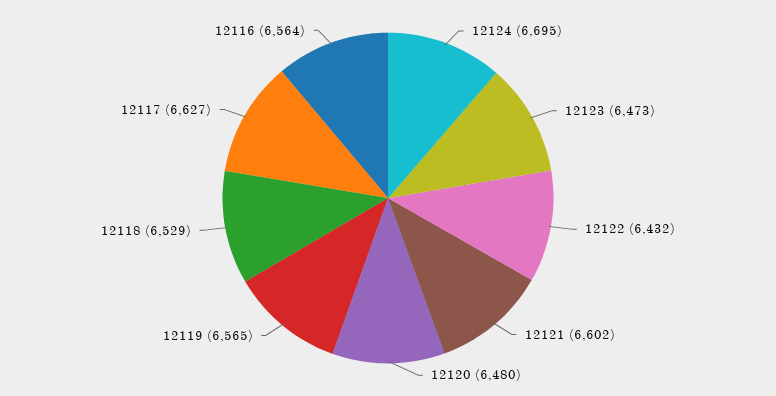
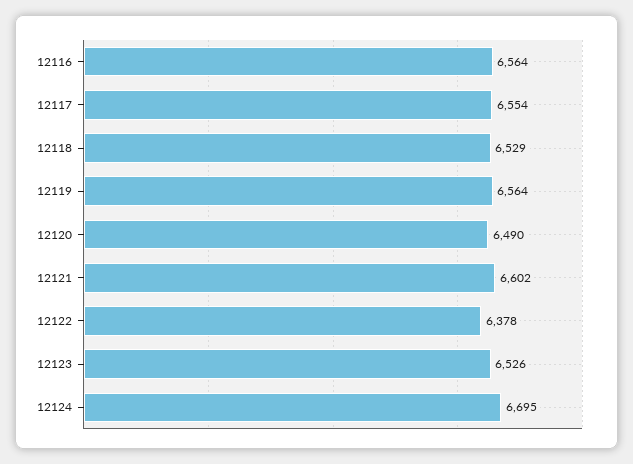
  {
    "12124": 6695,
-   "12123": 6473,
+   "12123": 6526,
-   "12122": 6432,
+   "12122": 6378,
    "12121": 6602,
-   "12120": 6480,
+   "12120": 6490,
-   "12119": 6565,
+   "12119": 6564,
    "12118": 6529,
-   "12117": 6627,
+   "12117": 6554,
    "12116": 6564
  }

